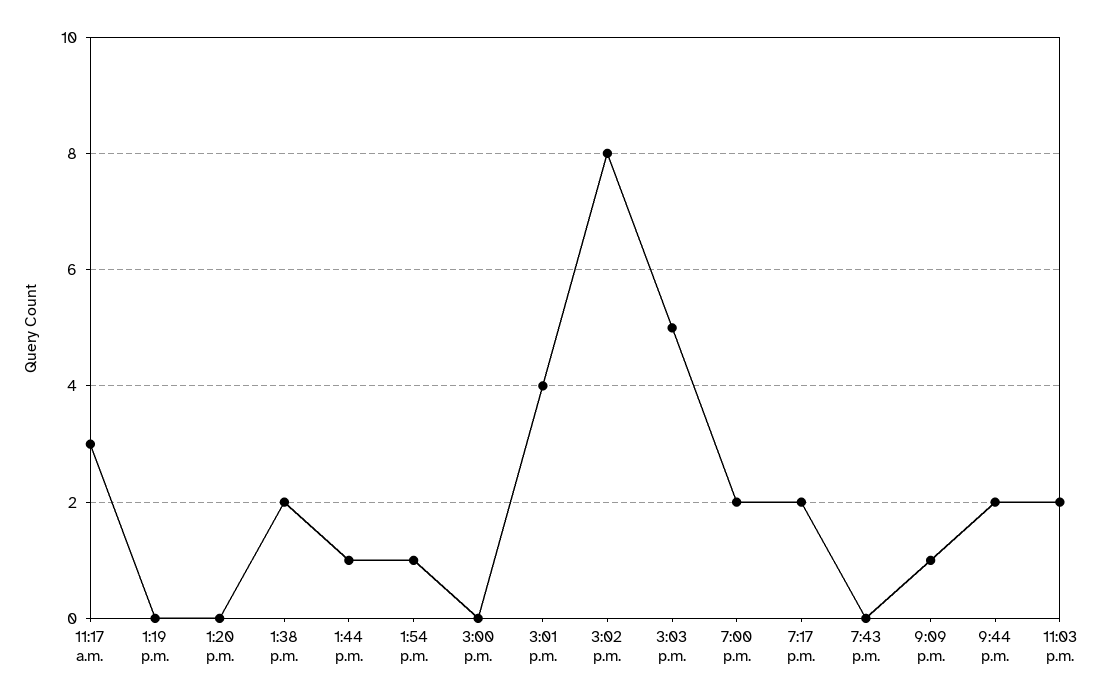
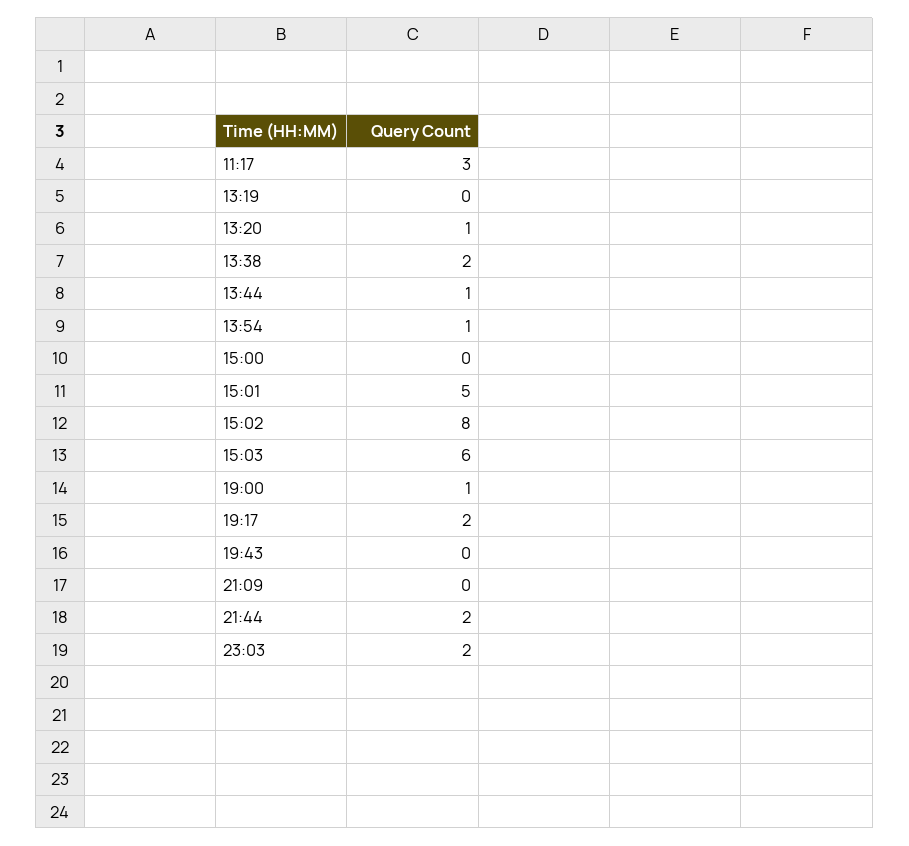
  {
    "11:17 a.m.": 3,
    "1:19 p.m.": 0,
-   "1:20 p.m.": 0,
+   "1:20 p.m.": 1,
    "1:38 p.m.": 2,
    "1:44 p.m.": 1,
    "1:54 p.m.": 1,
    "3:00 p.m.": 0,
-   "3:01 p.m.": 4,
+   "3:01 p.m.": 5,
    "3:02 p.m.": 8,
-   "3:03 p.m.": 5,
+   "3:03 p.m.": 6,
-   "7:00 p.m.": 2,
+   "7:00 p.m.": 1,
    "7:17 p.m.": 2,
    "7:43 p.m.": 0,
-   "9:09 p.m.": 1,
+   "9:09 p.m.": 0,
    "9:44 p.m.": 2,
    "11:03 p.m.": 2
  }

